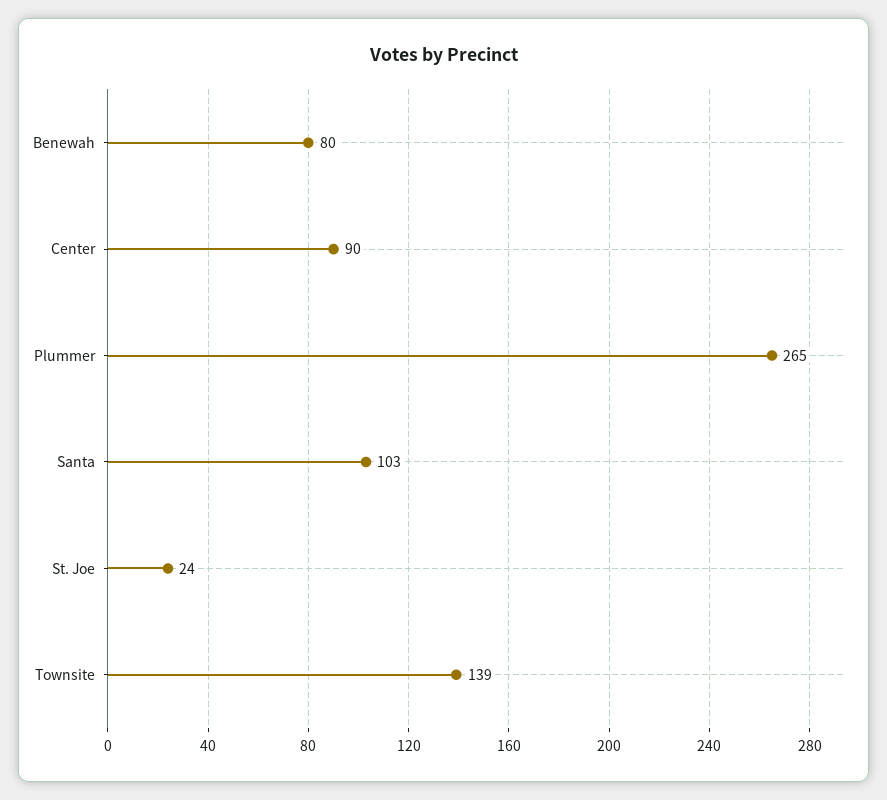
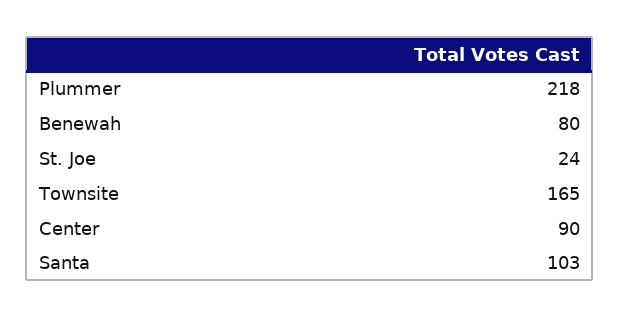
  {
    "Benewah": 80,
    "Center": 90,
-   "Plummer": 265,
+   "Plummer": 218,
    "Santa": 103,
    "St. Joe": 24,
-   "Townsite": 139
+   "Townsite": 165
  }

